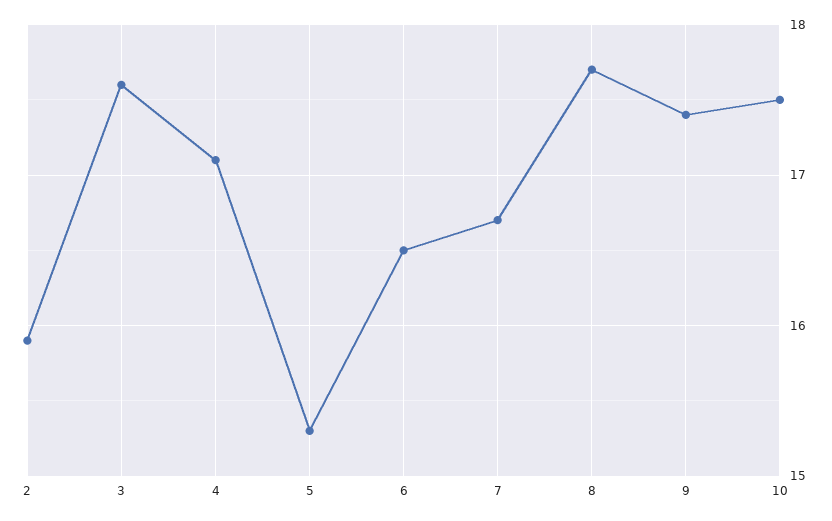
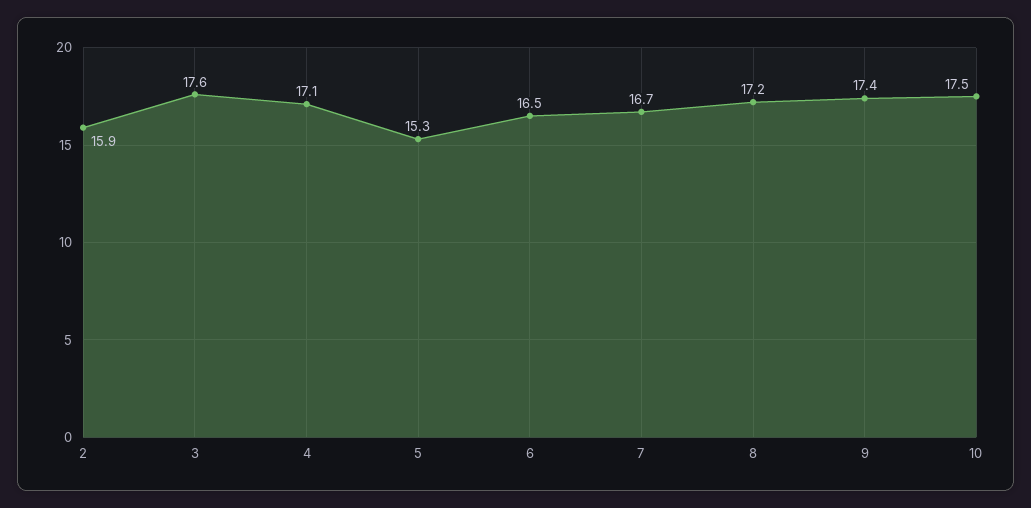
  {
    "2": 15.9,
    "3": 17.6,
    "4": 17.1,
    "5": 15.3,
    "6": 16.5,
    "7": 16.7,
-   "8": 17.7,
+   "8": 17.2,
    "9": 17.4,
    "10": 17.5
  }

